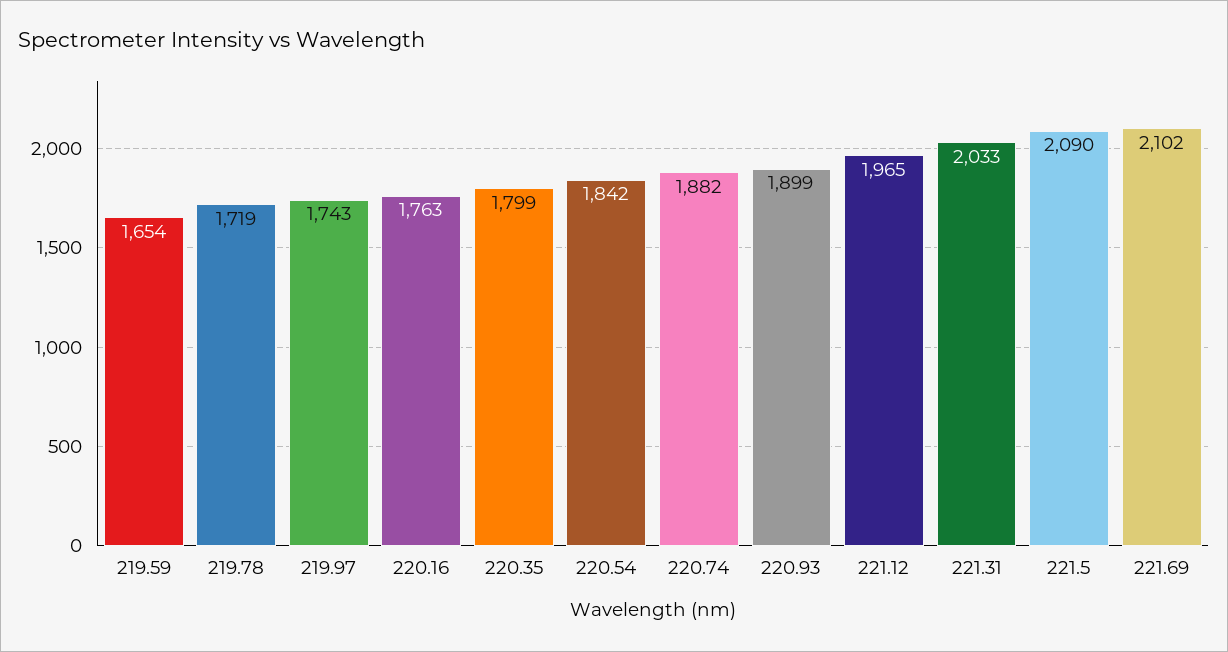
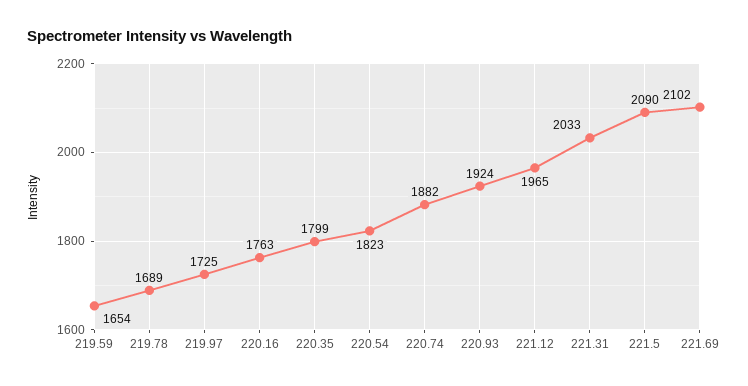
  {
    "219.59": 1654,
-   "219.78": 1719,
+   "219.78": 1689,
-   "219.97": 1743,
+   "219.97": 1725,
    "220.16": 1763,
    "220.35": 1799,
-   "220.54": 1842,
+   "220.54": 1823,
    "220.74": 1882,
-   "220.93": 1899,
+   "220.93": 1924,
    "221.12": 1965,
    "221.31": 2033,
    "221.5": 2090,
    "221.69": 2102
  }

